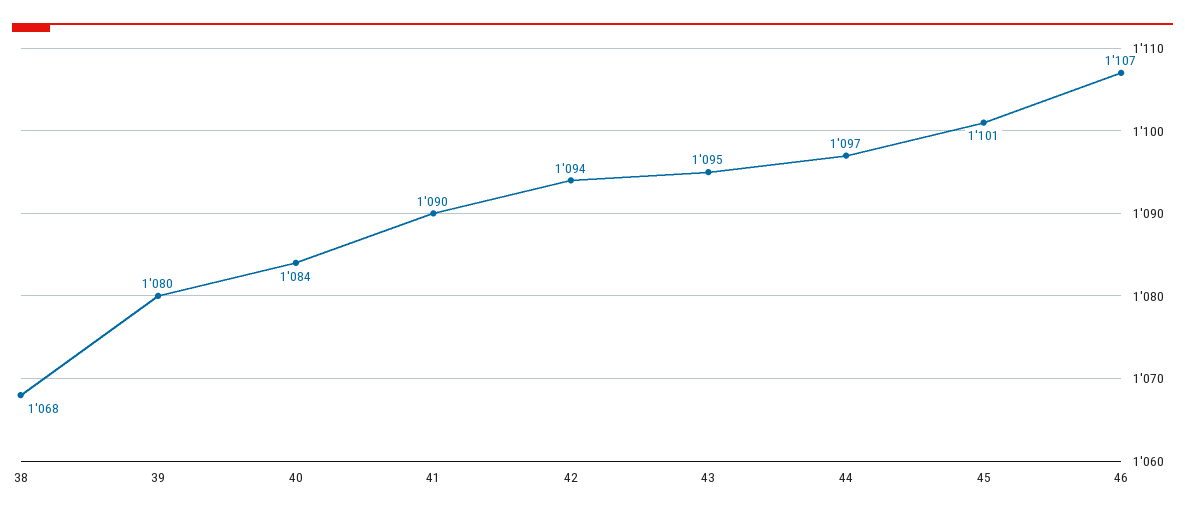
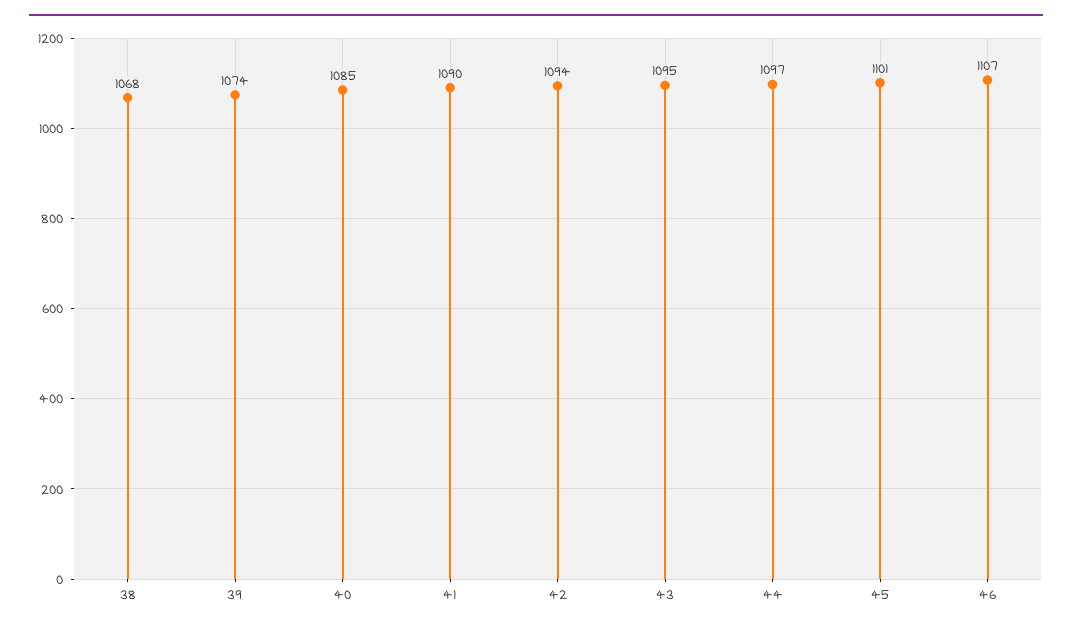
  {
    "38": 1068,
-   "39": 1080,
+   "39": 1074,
-   "40": 1084,
+   "40": 1085,
    "41": 1090,
    "42": 1094,
    "43": 1095,
    "44": 1097,
    "45": 1101,
    "46": 1107
  }

